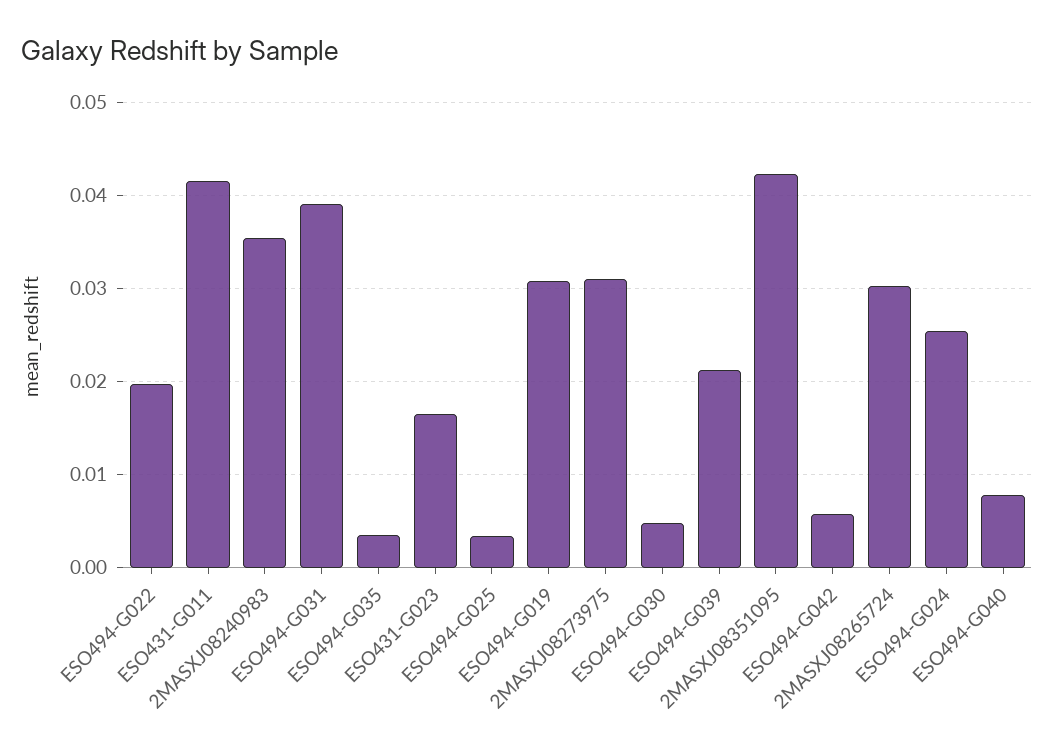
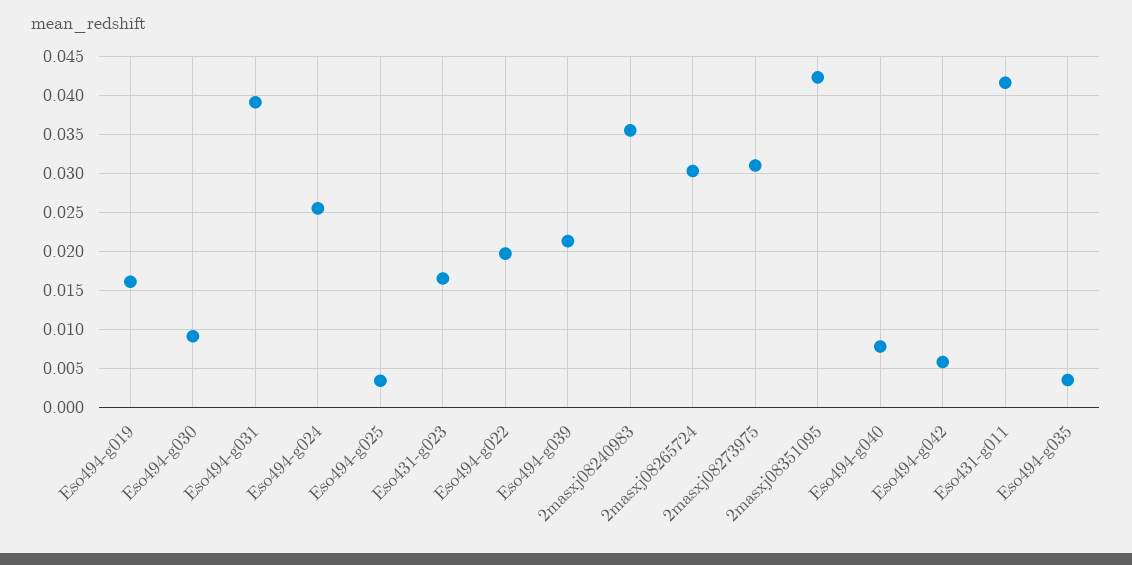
  {
    "ESO494-G022": 0.02,
    "ESO431-G011": 0.042,
    "2MASXJ08240983": 0.036,
    "ESO494-G031": 0.039,
    "ESO494-G035": 0.004,
    "ESO431-G023": 0.017,
    "ESO494-G025": 0.003,
-   "ESO494-G019": 0.031,
+   "ESO494-G019": 0.016,
    "2MASXJ08273975": 0.031,
-   "ESO494-G030": 0.005,
+   "ESO494-G030": 0.009,
    "ESO494-G039": 0.021,
    "2MASXJ08351095": 0.042,
    "ESO494-G042": 0.006,
    "2MASXJ08265724": 0.03,
    "ESO494-G024": 0.026,
    "ESO494-G040": 0.008
  }

